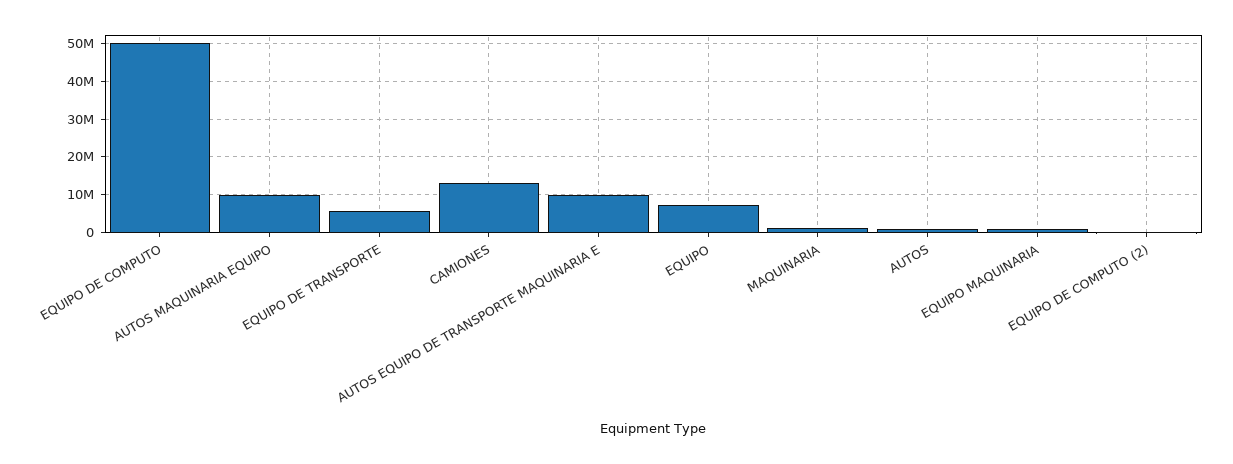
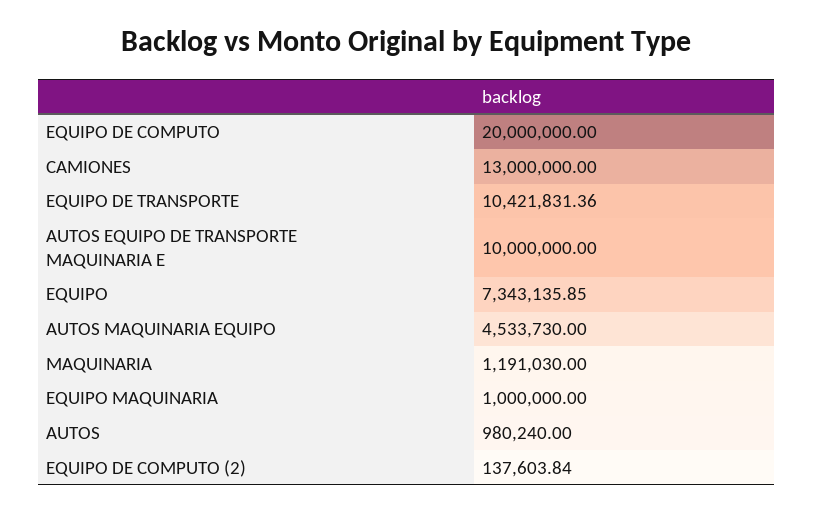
  {
-   "EQUIPO DE COMPUTO": 50000000,
+   "EQUIPO DE COMPUTO": 20000000,
-   "AUTOS MAQUINARIA EQUIPO": 10000000,
+   "AUTOS MAQUINARIA EQUIPO": 4533730,
-   "EQUIPO DE TRANSPORTE": 6000000,
+   "EQUIPO DE TRANSPORTE": 10421831.36,
    "CAMIONES": 13000000,
    "AUTOS EQUIPO DE TRANSPORTE MAQUINARIA E": 10000000,
    "EQUIPO": 7343135.85,
    "MAQUINARIA": 1191030,
    "AUTOS": 980240,
    "EQUIPO MAQUINARIA": 1000000,
    "EQUIPO DE COMPUTO (2)": 137603.84
  }

